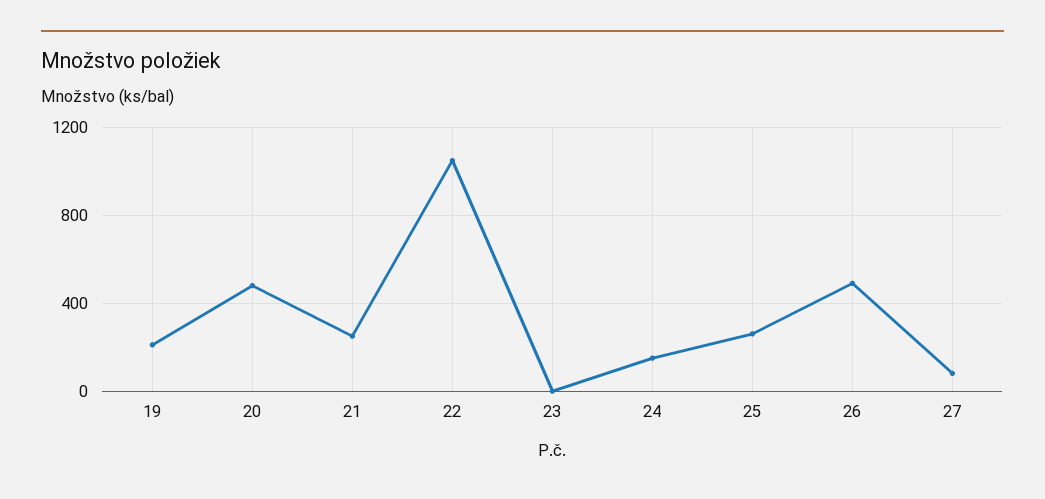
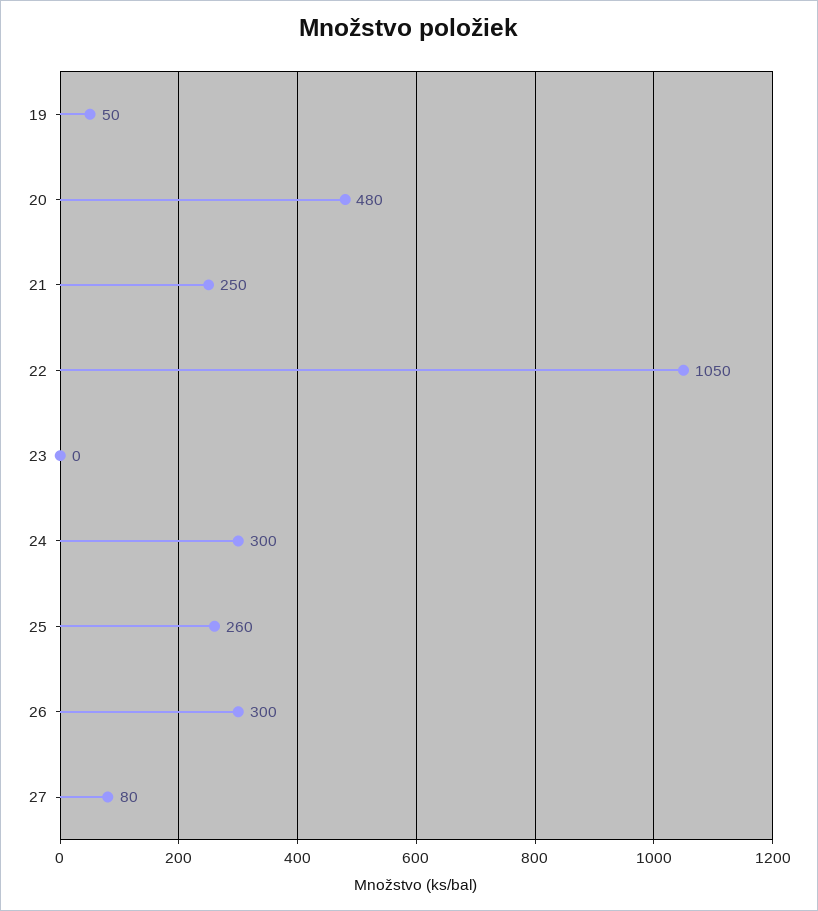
  {
-   "19": 200,
+   "19": 50,
    "20": 480,
    "21": 250,
    "22": 1050,
    "23": 0,
-   "24": 150,
+   "24": 300,
    "25": 260,
-   "26": 500,
+   "26": 300,
    "27": 80
  }

